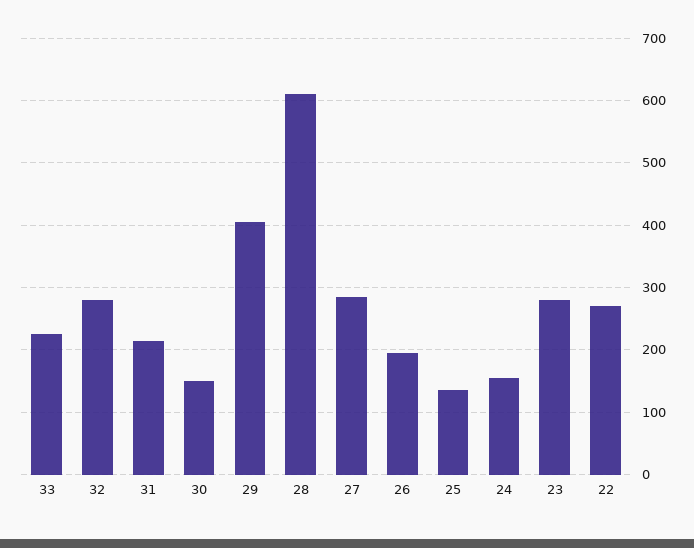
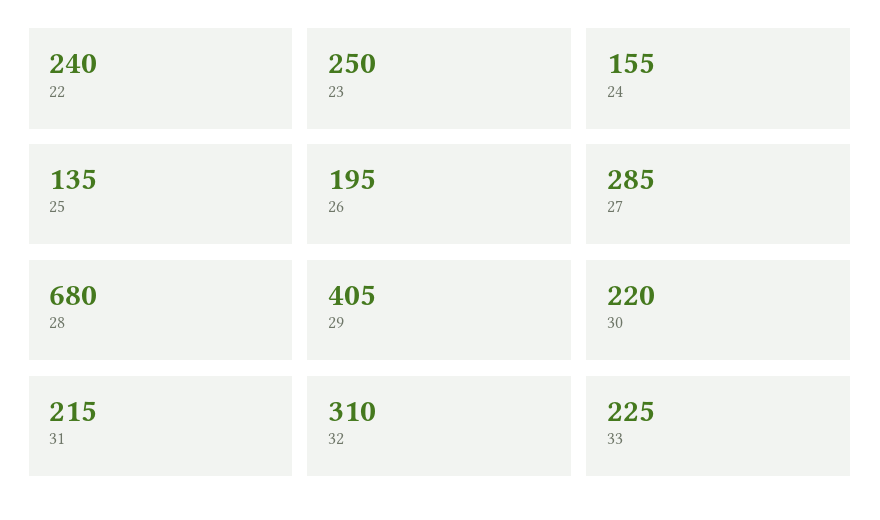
  {
    "33": 225,
-   "32": 280,
+   "32": 310,
    "31": 215,
-   "30": 150,
+   "30": 220,
    "29": 405,
-   "28": 610,
+   "28": 680,
    "27": 285,
    "26": 195,
    "25": 135,
    "24": 155,
-   "23": 280,
+   "23": 250,
-   "22": 270
+   "22": 240
  }

